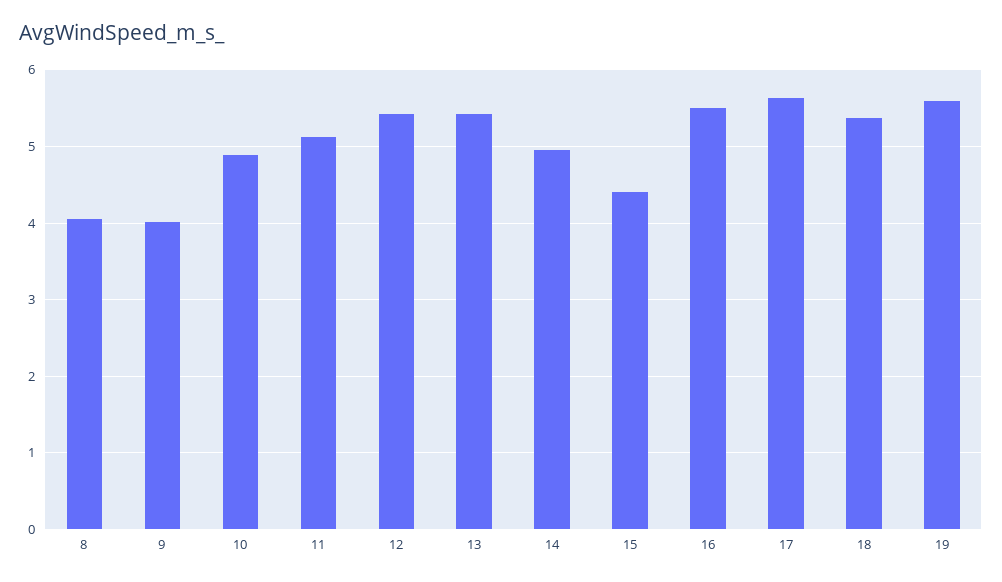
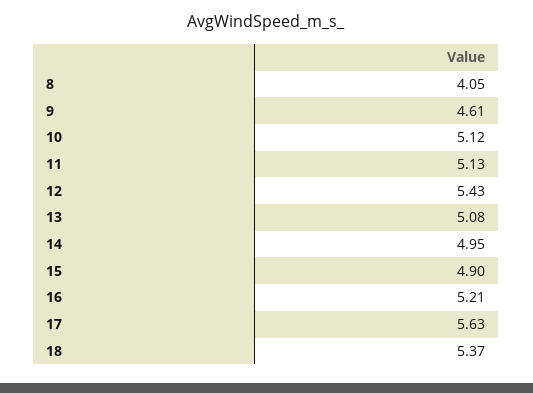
  {
    "8": 4.05,
-   "9": 4,
+   "9": 4.61,
-   "10": 4.9,
+   "10": 5.12,
    "11": 5.13,
    "12": 5.43,
-   "13": 5.4,
+   "13": 5.08,
    "14": 4.95,
-   "15": 4.4,
+   "15": 4.9,
-   "16": 5.5,
+   "16": 5.21,
    "17": 5.63,
-   "18": 5.37,
+   "18": 5.37
-   "19": 5.6
  }

